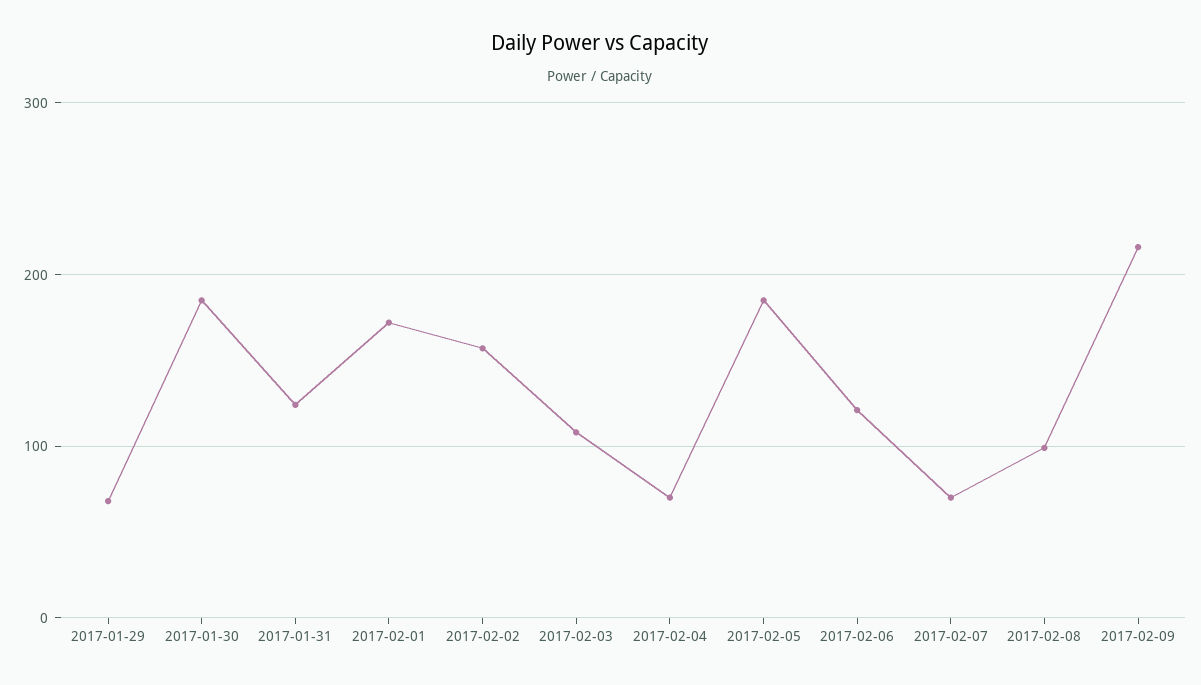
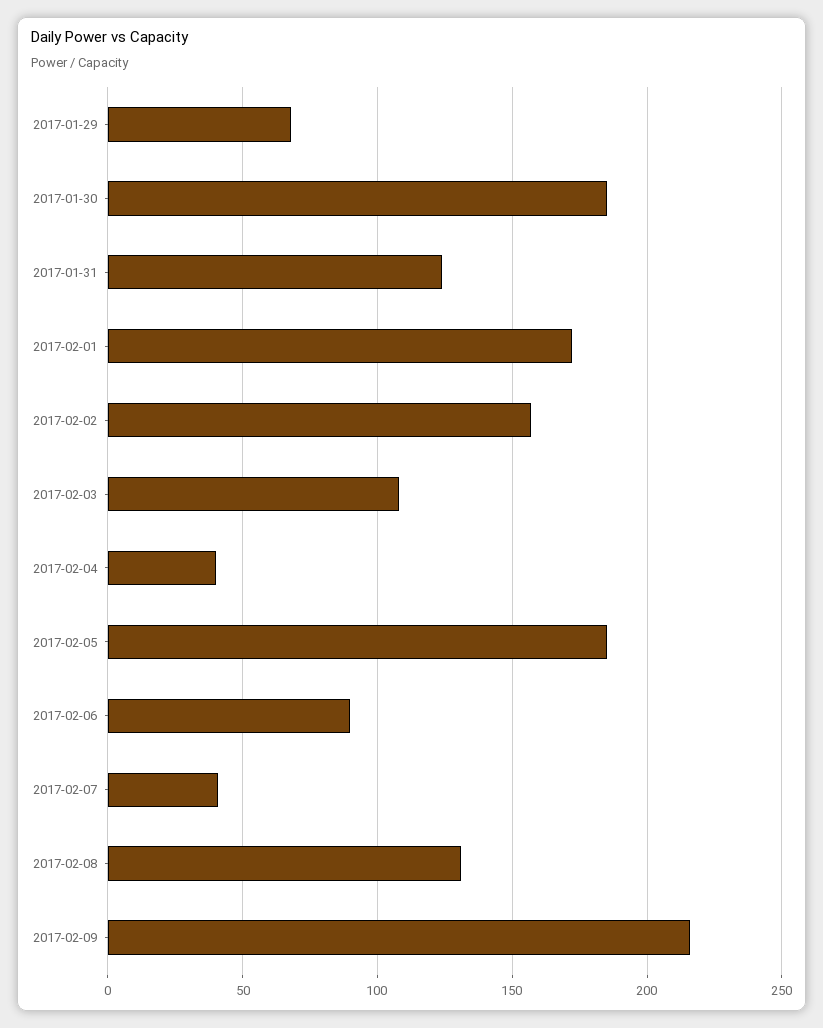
  {
    "2017-01-29": 70,
    "2017-01-30": 185,
    "2017-01-31": 125,
    "2017-02-01": 170,
    "2017-02-02": 155,
    "2017-02-03": 110,
-   "2017-02-04": 70,
+   "2017-02-04": 40,
    "2017-02-05": 185,
-   "2017-02-06": 120,
+   "2017-02-06": 90,
-   "2017-02-07": 70,
+   "2017-02-07": 40,
-   "2017-02-08": 100,
+   "2017-02-08": 130,
    "2017-02-09": 215
  }

